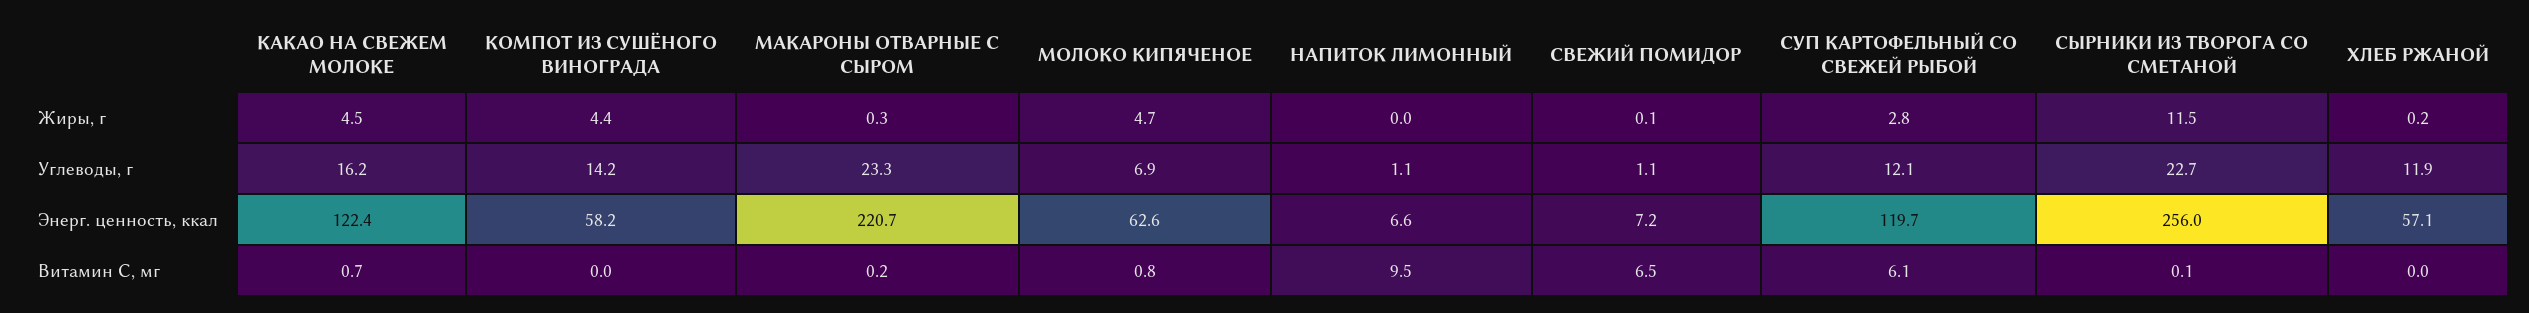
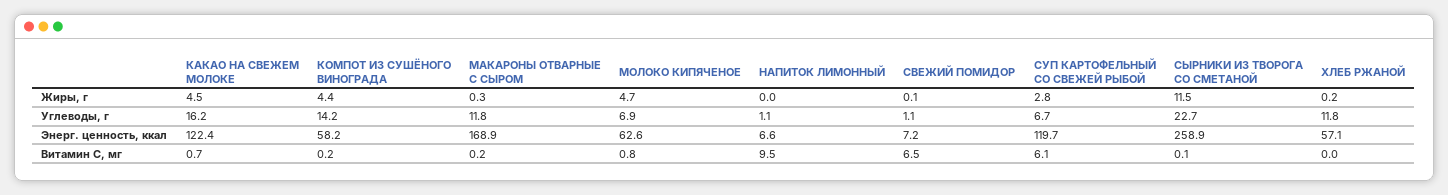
  {
    "КАКАО НА СВЕЖЕМ МОЛОКЕ": {
      "Жиры, г": 4.5,
      "Углеводы, г": 16.2,
      "Энерг. ценность, ккал": 122.4,
      "Витамин С, мг": 0.7
    },
    "КОМПОТ ИЗ СУШЁНОГО ВИНОГРАДА": {
      "Жиры, г": 4.4,
      "Углеводы, г": 14.2,
      "Энерг. ценность, ккал": 58.2,
-     "Витамин С, мг": 0
+     "Витамин С, мг": 0.2
    },
    "МАКАРОНЫ ОТВАРНЫЕ С СЫРОМ": {
      "Жиры, г": 0.3,
-     "Углеводы, г": 23.3,
+     "Углеводы, г": 11.8,
-     "Энерг. ценность, ккал": 220.7,
+     "Энерг. ценность, ккал": 168.9,
      "Витамин С, мг": 0.2
    },
    "МОЛОКО КИПЯЧЕНОЕ": {
      "Жиры, г": 4.7,
      "Углеводы, г": 6.9,
      "Энерг. ценность, ккал": 62.6,
      "Витамин С, мг": 0.8
    },
    "НАПИТОК ЛИМОННЫЙ": {
      "Жиры, г": 0,
      "Углеводы, г": 1.1,
      "Энерг. ценность, ккал": 6.6,
      "Витамин С, мг": 9.5
    },
    "СВЕЖИЙ ПОМИДОР": {
      "Жиры, г": 0.1,
      "Углеводы, г": 1.1,
      "Энерг. ценность, ккал": 7.2,
      "Витамин С, мг": 6.5
    },
    "СУП КАРТОФЕЛЬНЫЙ СО СВЕЖЕЙ РЫБОЙ": {
      "Жиры, г": 2.8,
-     "Углеводы, г": 12.1,
+     "Углеводы, г": 6.7,
      "Энерг. ценность, ккал": 119.7,
      "Витамин С, мг": 6.1
    },
    "СЫРНИКИ ИЗ ТВОРОГА СО СМЕТАНОЙ": {
      "Жиры, г": 11.5,
      "Углеводы, г": 22.7,
-     "Энерг. ценность, ккал": 256,
+     "Энерг. ценность, ккал": 258.9,
      "Витамин С, мг": 0.1
    },
    "ХЛЕБ РЖАНОЙ": {
      "Жиры, г": 0.2,
-     "Углеводы, г": 11.9,
+     "Углеводы, г": 11.8,
      "Энерг. ценность, ккал": 57.1,
      "Витамин С, мг": 0
    }
  }

